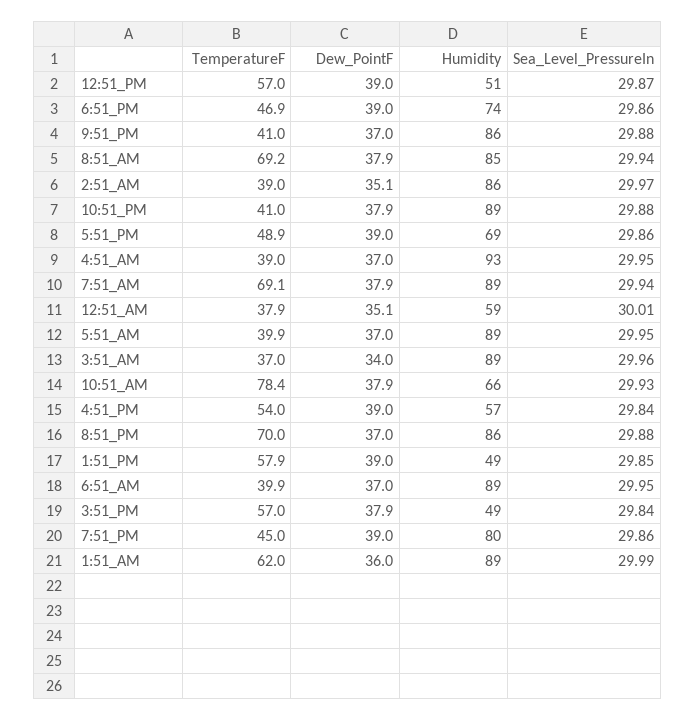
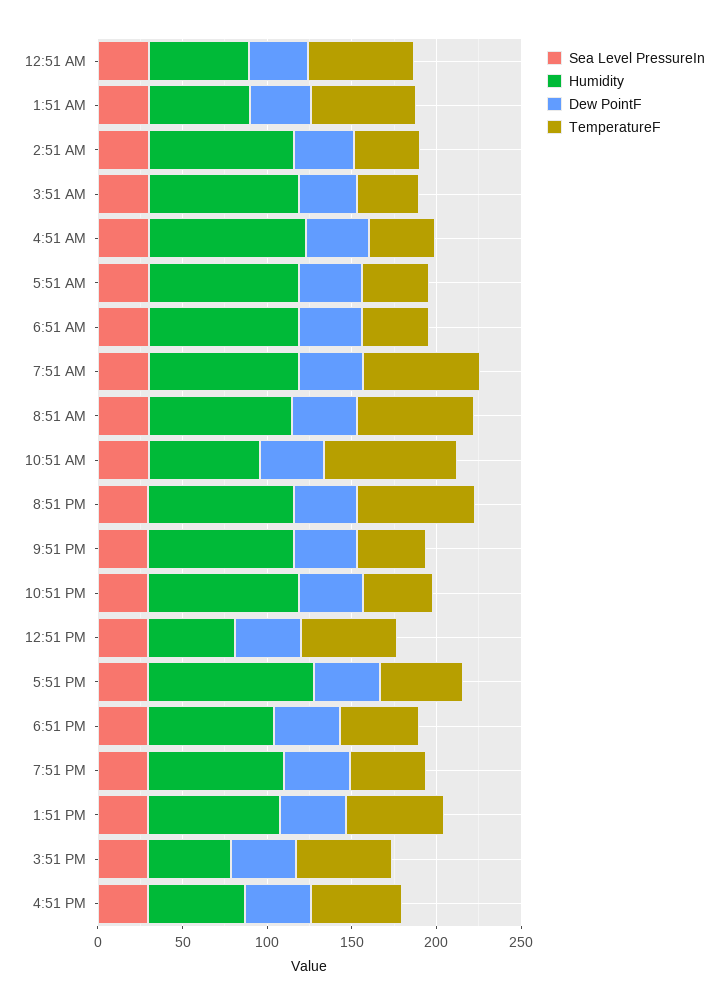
  {
    "TemperatureF": {
      "12:51_PM": 57,
      "6:51_PM": 46.9,
      "9:51_PM": 41,
      "8:51_AM": 69.2,
      "2:51_AM": 39,
      "10:51_PM": 41,
      "5:51_PM": 48.9,
      "4:51_AM": 39,
      "7:51_AM": 69.1,
-     "12:51_AM": 37.9,
+     "12:51_AM": 60,
      "5:51_AM": 39.9,
      "3:51_AM": 37,
      "10:51_AM": 78.4,
      "4:51_PM": 54,
      "8:51_PM": 70,
      "1:51_PM": 57.9,
      "6:51_AM": 39.9,
      "3:51_PM": 57,
      "7:51_PM": 45,
      "1:51_AM": 62
    },
    "Dew_PointF": {
      "12:51_PM": 39,
      "6:51_PM": 39,
      "9:51_PM": 37,
      "8:51_AM": 37.9,
      "2:51_AM": 35.1,
      "10:51_PM": 37.9,
      "5:51_PM": 39,
      "4:51_AM": 37,
      "7:51_AM": 37.9,
      "12:51_AM": 35.1,
      "5:51_AM": 37,
      "3:51_AM": 34,
      "10:51_AM": 37.9,
      "4:51_PM": 39,
      "8:51_PM": 37,
      "1:51_PM": 39,
      "6:51_AM": 37,
      "3:51_PM": 37.9,
      "7:51_PM": 39,
      "1:51_AM": 36
    },
    "Humidity": {
      "12:51_PM": 51,
      "6:51_PM": 74,
      "9:51_PM": 86,
      "8:51_AM": 85,
      "2:51_AM": 86,
      "10:51_PM": 89,
-     "5:51_PM": 69,
+     "5:51_PM": 100,
      "4:51_AM": 93,
      "7:51_AM": 89,
      "12:51_AM": 59,
      "5:51_AM": 89,
      "3:51_AM": 89,
      "10:51_AM": 66,
      "4:51_PM": 57,
      "8:51_PM": 86,
-     "1:51_PM": 49,
+     "1:51_PM": 80,
      "6:51_AM": 89,
      "3:51_PM": 49,
      "7:51_PM": 80,
-     "1:51_AM": 89
+     "1:51_AM": 60
    },
    "Sea_Level_PressureIn": {
      "12:51_PM": 29.87,
      "6:51_PM": 29.86,
      "9:51_PM": 29.88,
      "8:51_AM": 29.94,
      "2:51_AM": 29.97,
      "10:51_PM": 29.88,
      "5:51_PM": 29.86,
      "4:51_AM": 29.95,
      "7:51_AM": 29.94,
      "12:51_AM": 30.01,
      "5:51_AM": 29.95,
      "3:51_AM": 29.96,
      "10:51_AM": 29.93,
      "4:51_PM": 29.84,
      "8:51_PM": 29.88,
      "1:51_PM": 29.85,
      "6:51_AM": 29.95,
      "3:51_PM": 29.84,
      "7:51_PM": 29.86,
      "1:51_AM": 29.99
    }
  }

